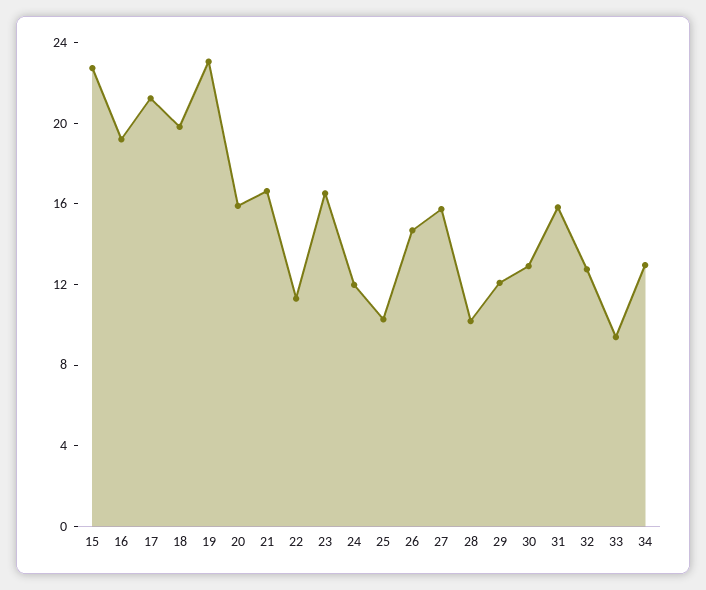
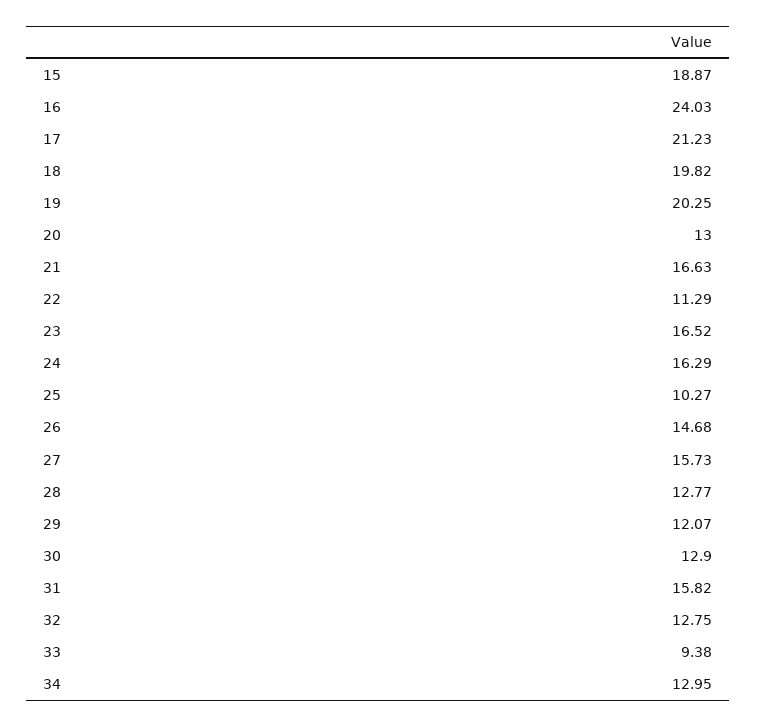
  {
-   "15": 23,
+   "15": 18.87,
-   "16": 19,
+   "16": 24.03,
    "17": 21.23,
    "18": 19.82,
-   "19": 23,
+   "19": 20.25,
-   "20": 16,
+   "20": 13,
    "21": 16.63,
    "22": 11.29,
    "23": 16.52,
-   "24": 12,
+   "24": 16.29,
    "25": 10.27,
    "26": 14.68,
    "27": 15.73,
-   "28": 10,
+   "28": 12.77,
    "29": 12.07,
    "30": 12.9,
    "31": 15.82,
    "32": 12.75,
    "33": 9.38,
    "34": 12.95
  }

